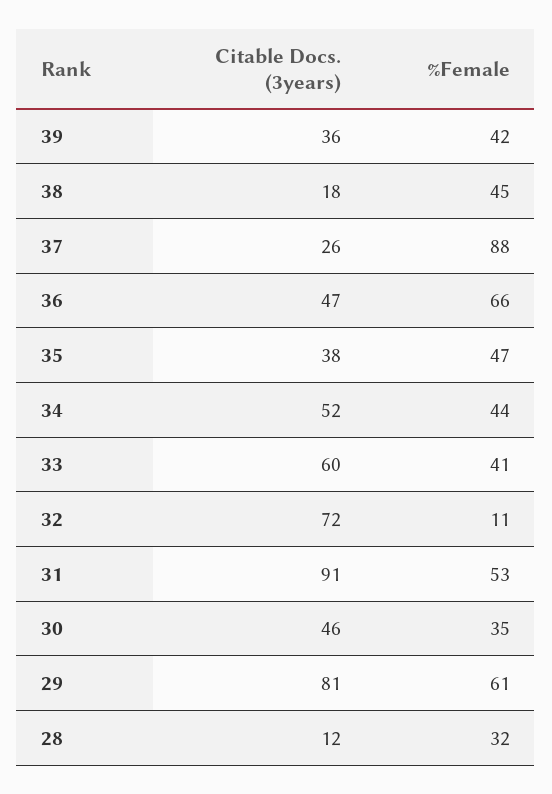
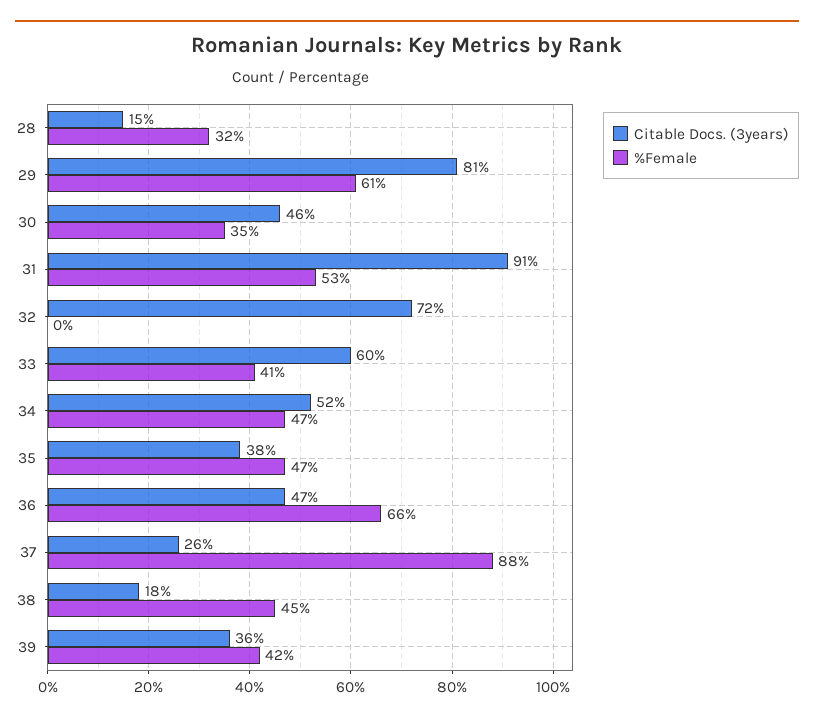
  {
    "Citable Docs. (3years)": {
      "39": 36,
      "38": 18,
      "37": 26,
      "36": 47,
      "35": 38,
      "34": 52,
      "33": 60,
      "32": 72,
      "31": 91,
      "30": 46,
      "29": 81,
-     "28": 12
+     "28": 15
    },
    "%Female": {
      "39": 42,
      "38": 45,
      "37": 88,
      "36": 66,
      "35": 47,
-     "34": 44,
+     "34": 47,
      "33": 41,
-     "32": 11,
+     "32": 0,
      "31": 53,
      "30": 35,
      "29": 61,
      "28": 32
    }
  }

